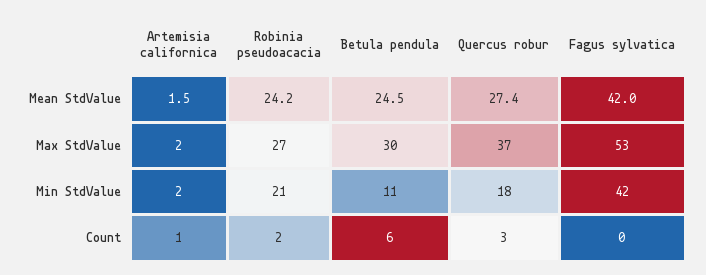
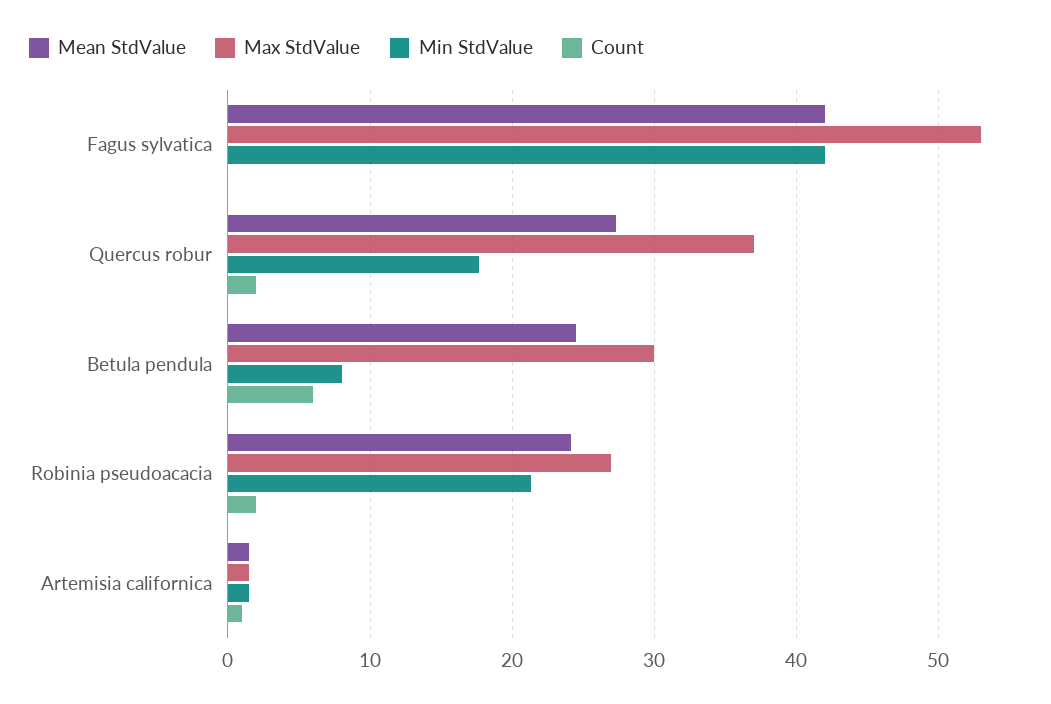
  {
    "Mean StdValue": {
      "Artemisia californica": 1.5,
      "Robinia pseudoacacia": 24.2,
      "Betula pendula": 24.5,
      "Quercus robur": 27.4,
      "Fagus sylvatica": 42
    },
    "Max StdValue": {
      "Artemisia californica": 2,
      "Robinia pseudoacacia": 27,
      "Betula pendula": 30,
      "Quercus robur": 37,
      "Fagus sylvatica": 53
    },
    "Min StdValue": {
      "Artemisia californica": 2,
      "Robinia pseudoacacia": 21,
-     "Betula pendula": 11,
+     "Betula pendula": 8,
      "Quercus robur": 18,
      "Fagus sylvatica": 42
    },
    "Count": {
      "Artemisia californica": 1,
      "Robinia pseudoacacia": 2,
      "Betula pendula": 6,
-     "Quercus robur": 3,
+     "Quercus robur": 2,
      "Fagus sylvatica": 0
    }
  }

